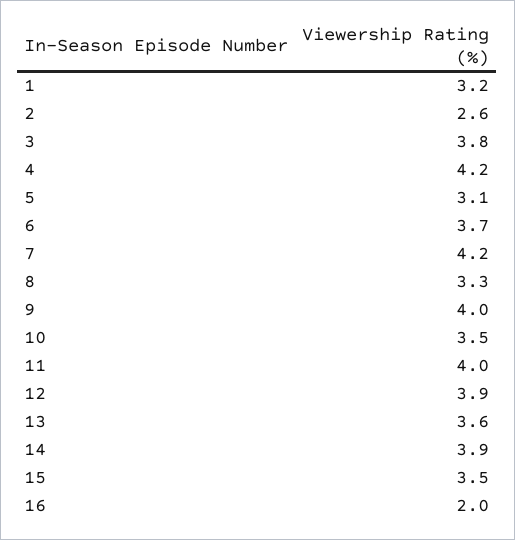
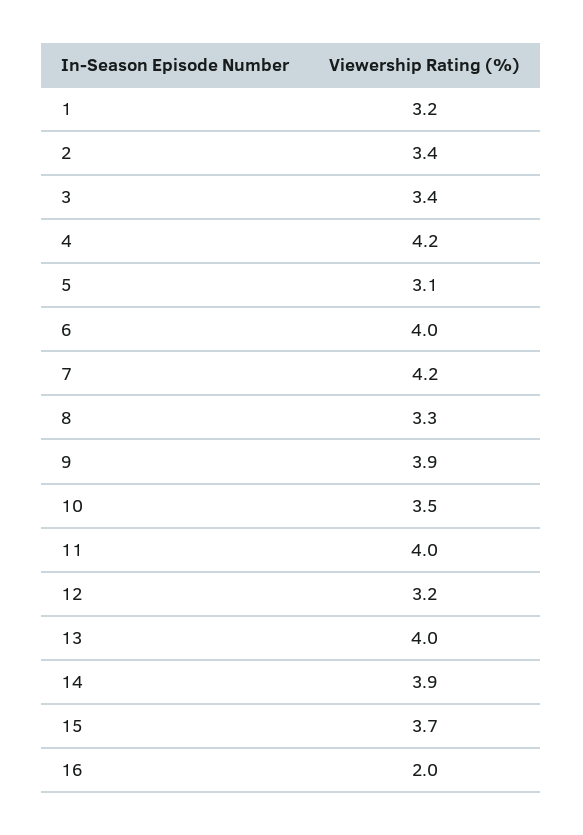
  {
    "1": 3.2,
-   "2": 2.6,
+   "2": 3.4,
-   "3": 3.8,
+   "3": 3.4,
    "4": 4.2,
    "5": 3.1,
-   "6": 3.7,
+   "6": 4,
    "7": 4.2,
    "8": 3.3,
-   "9": 4,
+   "9": 3.9,
    "10": 3.5,
    "11": 4,
-   "12": 3.9,
+   "12": 3.2,
-   "13": 3.6,
+   "13": 4,
    "14": 3.9,
-   "15": 3.5,
+   "15": 3.7,
    "16": 2
  }

